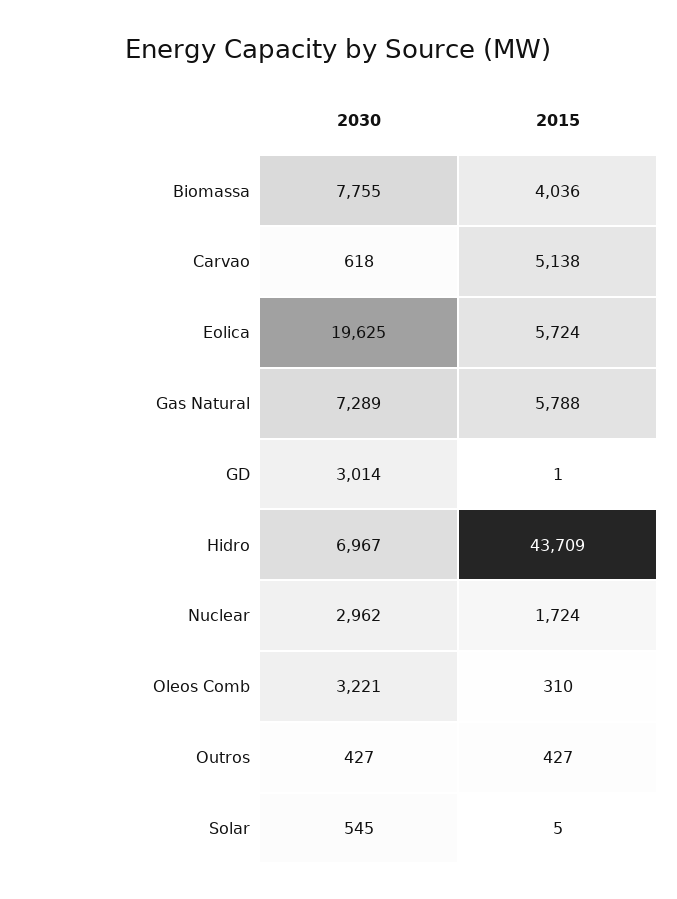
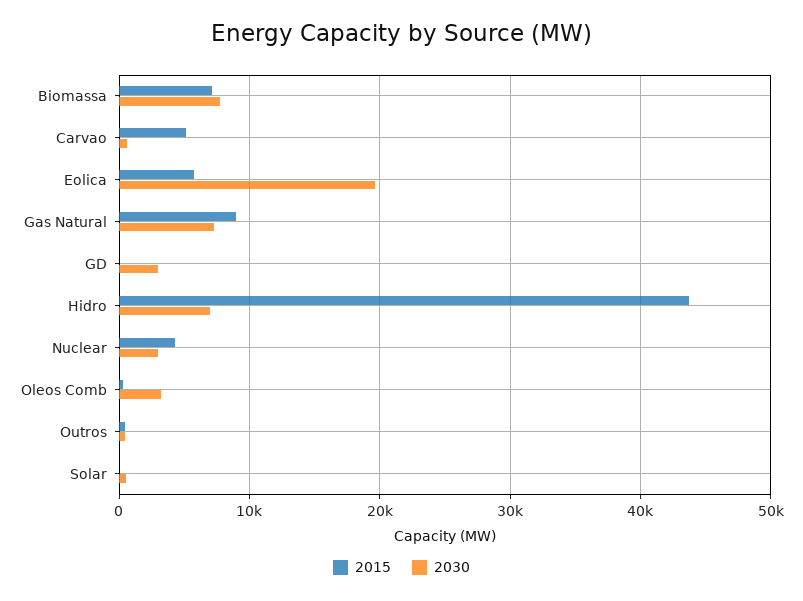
  {
    "2030": {
      "Biomassa": 7755,
      "Carvao": 618,
      "Eolica": 19625,
      "Gas Natural": 7289,
      "GD": 3014,
      "Hidro": 6967,
      "Nuclear": 2962,
      "Oleos Comb": 3221,
      "Outros": 427,
      "Solar": 545
    },
    "2015": {
-     "Biomassa": 4036,
+     "Biomassa": 7000,
      "Carvao": 5138,
      "Eolica": 5724,
-     "Gas Natural": 5788,
+     "Gas Natural": 9000,
      "GD": 1,
      "Hidro": 43709,
-     "Nuclear": 1724,
+     "Nuclear": 4000,
      "Oleos Comb": 310,
      "Outros": 427,
      "Solar": 5
    }
  }

